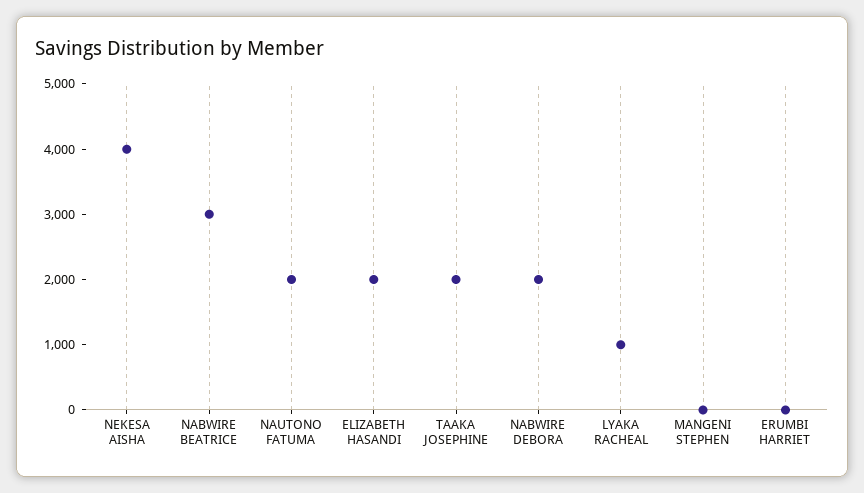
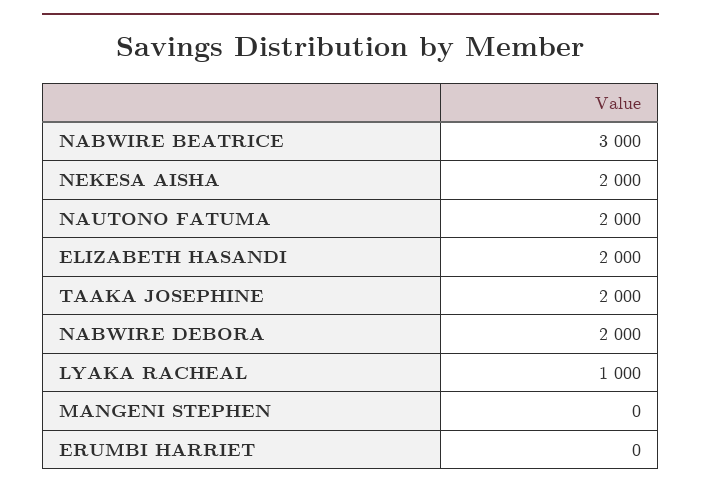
  {
-   "NEKESA AISHA": 4000,
+   "NEKESA AISHA": 2000,
    "NABWIRE BEATRICE": 3000,
    "NAUTONO FATUMA": 2000,
    "ELIZABETH HASANDI": 2000,
    "TAAKA JOSEPHINE": 2000,
    "NABWIRE DEBORA": 2000,
    "LYAKA RACHEAL": 1000,
    "MANGENI STEPHEN": 0,
    "ERUMBI HARRIET": 0
  }

